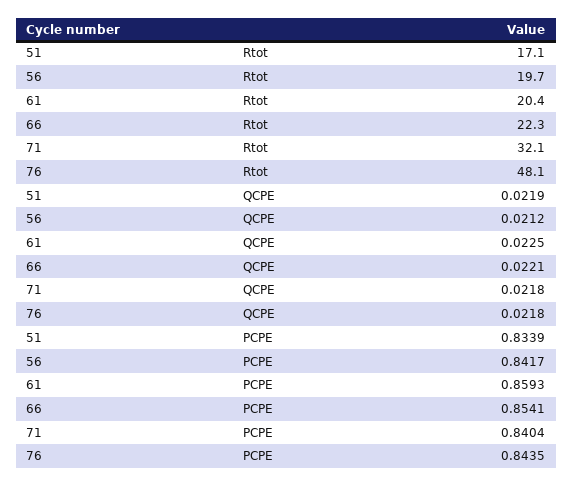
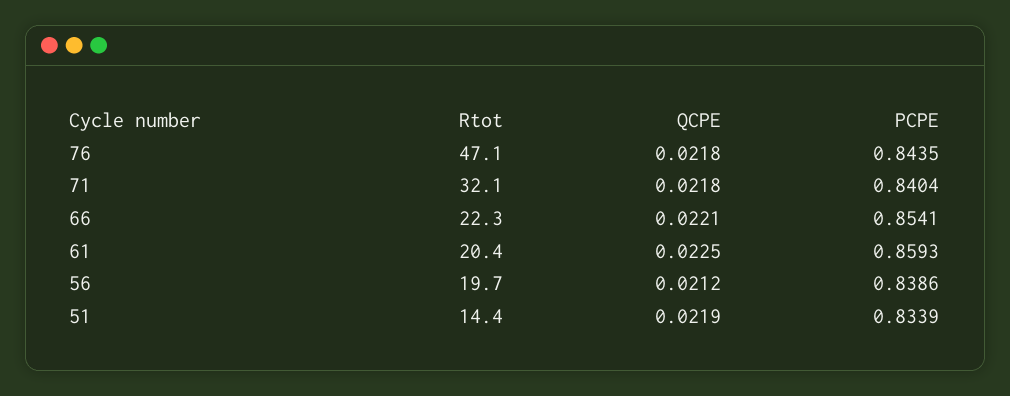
  {
    "51": {
-     "Rtot": 17.1,
+     "Rtot": 14.4,
      "QCPE": 0.0219,
      "PCPE": 0.8339
    },
    "56": {
      "Rtot": 19.7,
      "QCPE": 0.0212,
-     "PCPE": 0.8417
+     "PCPE": 0.8386
    },
    "61": {
      "Rtot": 20.4,
      "QCPE": 0.0225,
      "PCPE": 0.8593
    },
    "66": {
      "Rtot": 22.3,
      "QCPE": 0.0221,
      "PCPE": 0.8541
    },
    "71": {
      "Rtot": 32.1,
      "QCPE": 0.0218,
      "PCPE": 0.8404
    },
    "76": {
-     "Rtot": 48.1,
+     "Rtot": 47.1,
      "QCPE": 0.0218,
      "PCPE": 0.8435
    }
  }

